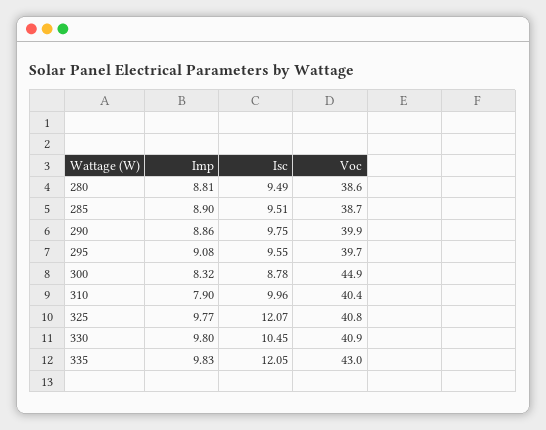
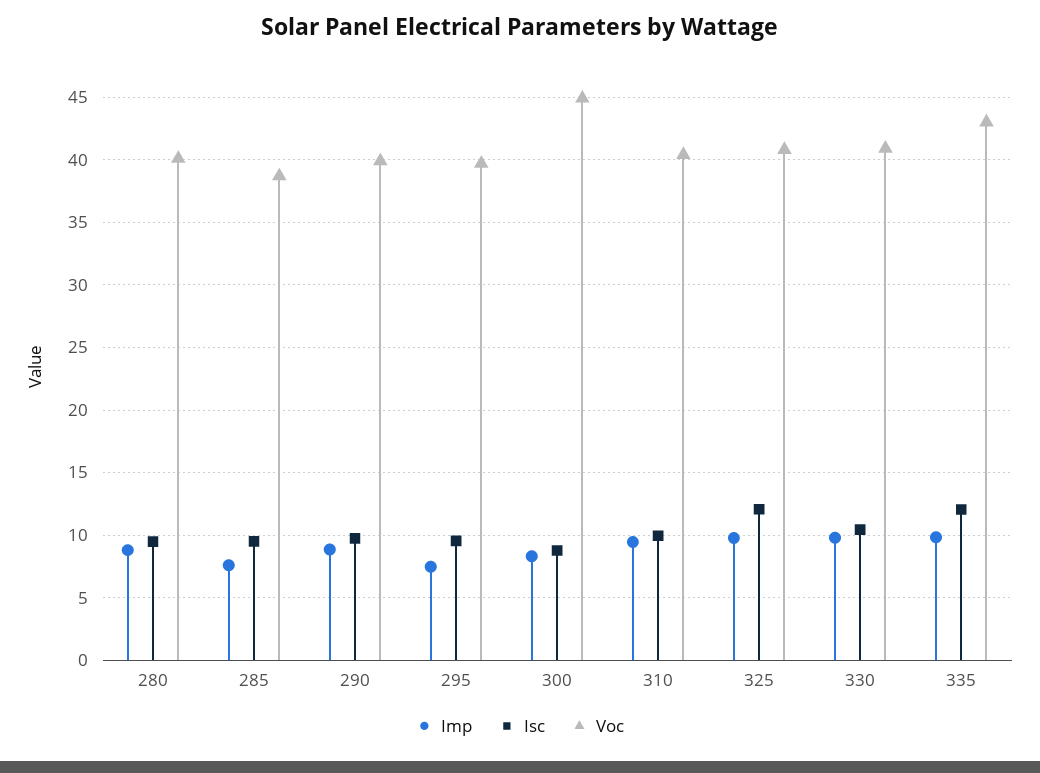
  {
    "Imp": {
      "280": 8.81,
-     "285": 8.9,
+     "285": 7.5,
      "290": 8.86,
-     "295": 9.08,
+     "295": 7.5,
      "300": 8.32,
-     "310": 7.9,
+     "310": 9.5,
      "325": 9.77,
      "330": 9.8,
      "335": 9.83
    },
    "Isc": {
      "280": 9.49,
      "285": 9.51,
      "290": 9.75,
      "295": 9.55,
      "300": 8.78,
      "310": 9.96,
      "325": 12.07,
      "330": 10.45,
      "335": 12.05
    },
    "Voc": {
-     "280": 38.6,
+     "280": 40,
      "285": 38.7,
      "290": 39.9,
      "295": 39.7,
      "300": 44.9,
      "310": 40.4,
      "325": 40.8,
      "330": 40.9,
      "335": 43
    }
  }

